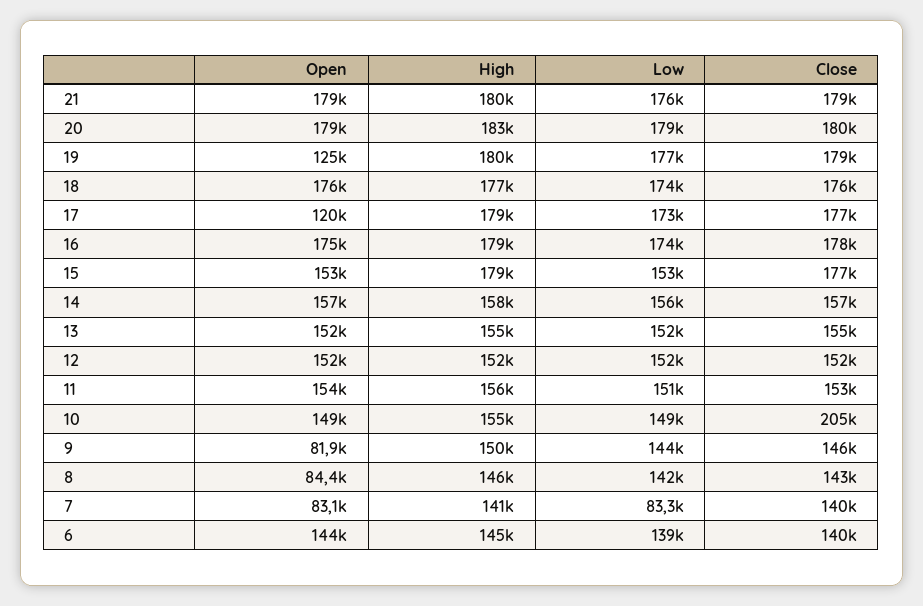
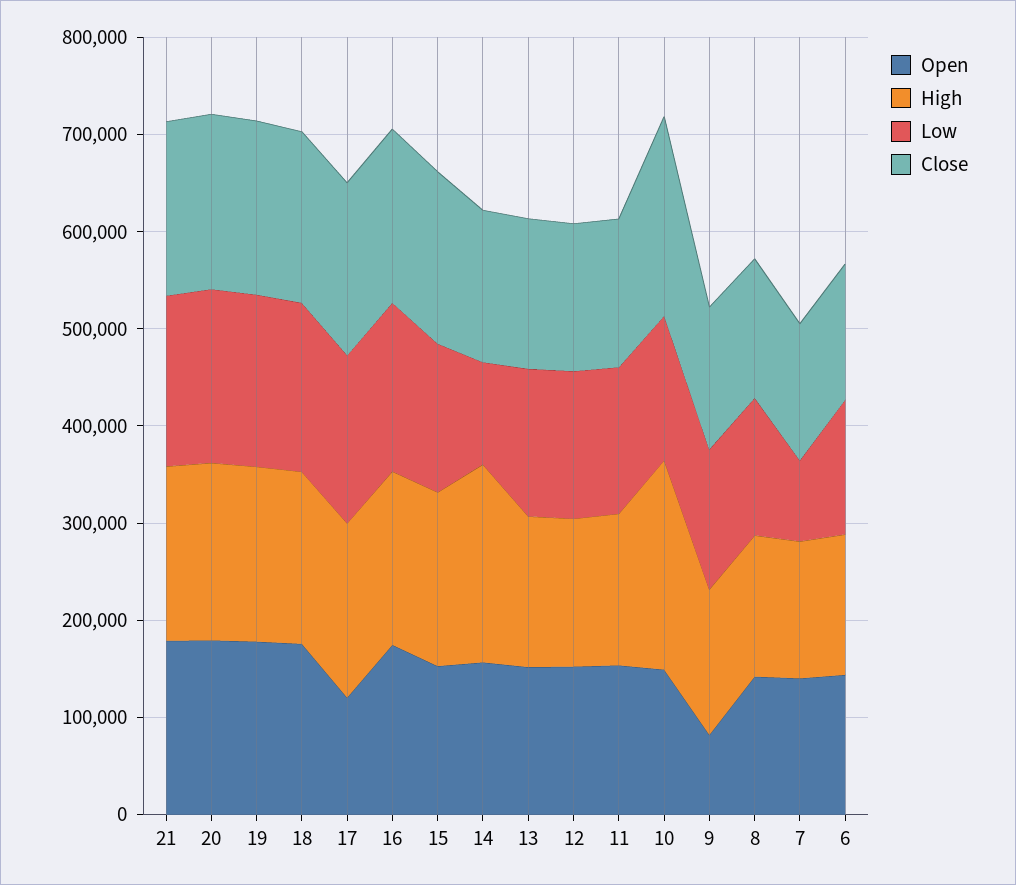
  {
    "Open": {
      "21": 179000,
      "20": 179000,
-     "19": 125000,
+     "19": 180000,
      "18": 176000,
      "17": 120000,
      "16": 175000,
      "15": 153000,
      "14": 157000,
      "13": 152000,
      "12": 152000,
      "11": 154000,
      "10": 149000,
      "9": 81900,
-     "8": 84400,
+     "8": 140000,
-     "7": 83100,
+     "7": 140000,
      "6": 144000
    },
    "High": {
      "21": 180000,
      "20": 183000,
      "19": 180000,
      "18": 177000,
      "17": 179000,
      "16": 179000,
      "15": 179000,
-     "14": 158000,
+     "14": 200000,
      "13": 155000,
      "12": 152000,
      "11": 156000,
-     "10": 155000,
+     "10": 220000,
      "9": 150000,
      "8": 146000,
      "7": 141000,
      "6": 145000
    },
    "Low": {
      "21": 176000,
      "20": 179000,
      "19": 177000,
      "18": 174000,
      "17": 173000,
      "16": 174000,
      "15": 153000,
-     "14": 156000,
+     "14": 100000,
      "13": 152000,
      "12": 152000,
      "11": 151000,
      "10": 149000,
      "9": 144000,
      "8": 142000,
      "7": 83300,
      "6": 139000
    },
    "Close": {
      "21": 179000,
      "20": 180000,
      "19": 179000,
      "18": 176000,
      "17": 177000,
      "16": 178000,
      "15": 177000,
      "14": 157000,
      "13": 155000,
      "12": 152000,
      "11": 153000,
      "10": 205000,
      "9": 146000,
      "8": 143000,
      "7": 140000,
      "6": 140000
    }
  }

